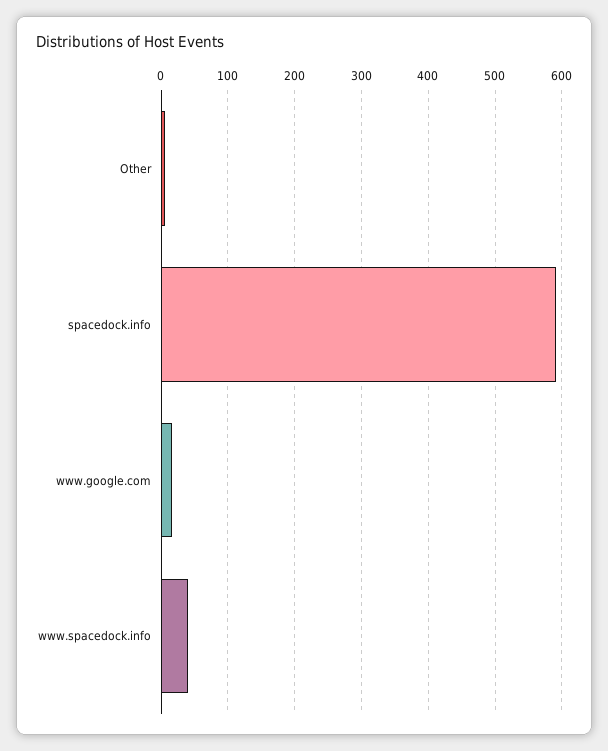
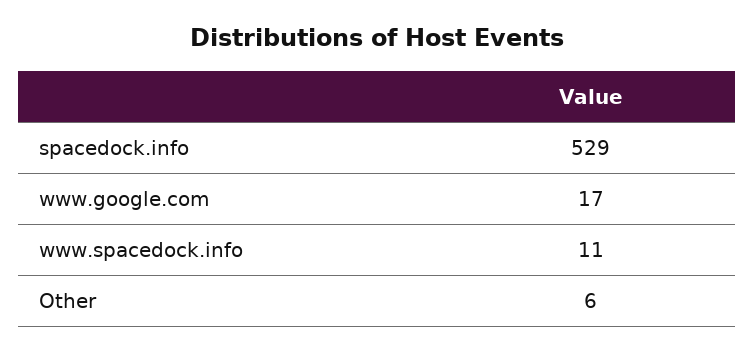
  {
    "Other": 6,
-   "spacedock.info": 590,
+   "spacedock.info": 529,
    "www.google.com": 17,
-   "www.spacedock.info": 40
+   "www.spacedock.info": 11
  }

